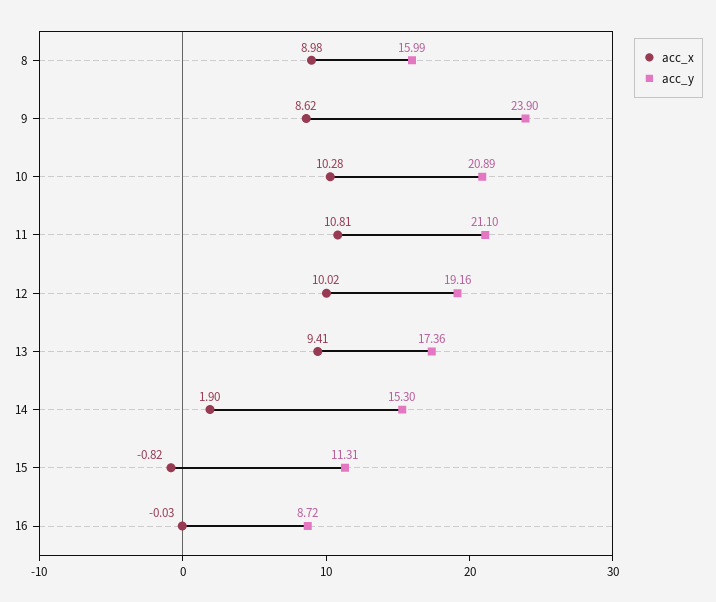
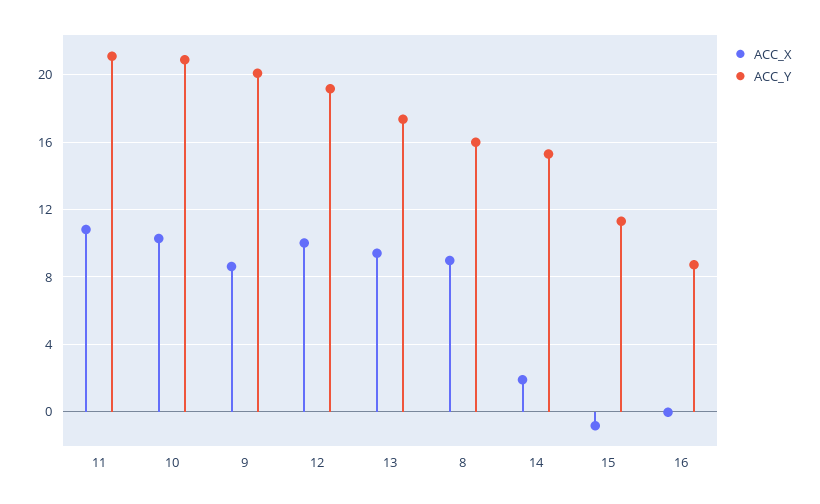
  {
    "acc_x": {
      "8": 8.98,
      "9": 8.62,
      "10": 10.28,
      "11": 10.81,
      "12": 10.02,
      "13": 9.41,
      "14": 1.9,
      "15": -0.82,
      "16": -0.03
    },
    "acc_y": {
      "8": 15.99,
-     "9": 23.9,
+     "9": 20,
      "10": 20.89,
      "11": 21.1,
      "12": 19.16,
      "13": 17.36,
      "14": 15.3,
      "15": 11.31,
      "16": 8.72
    }
  }

